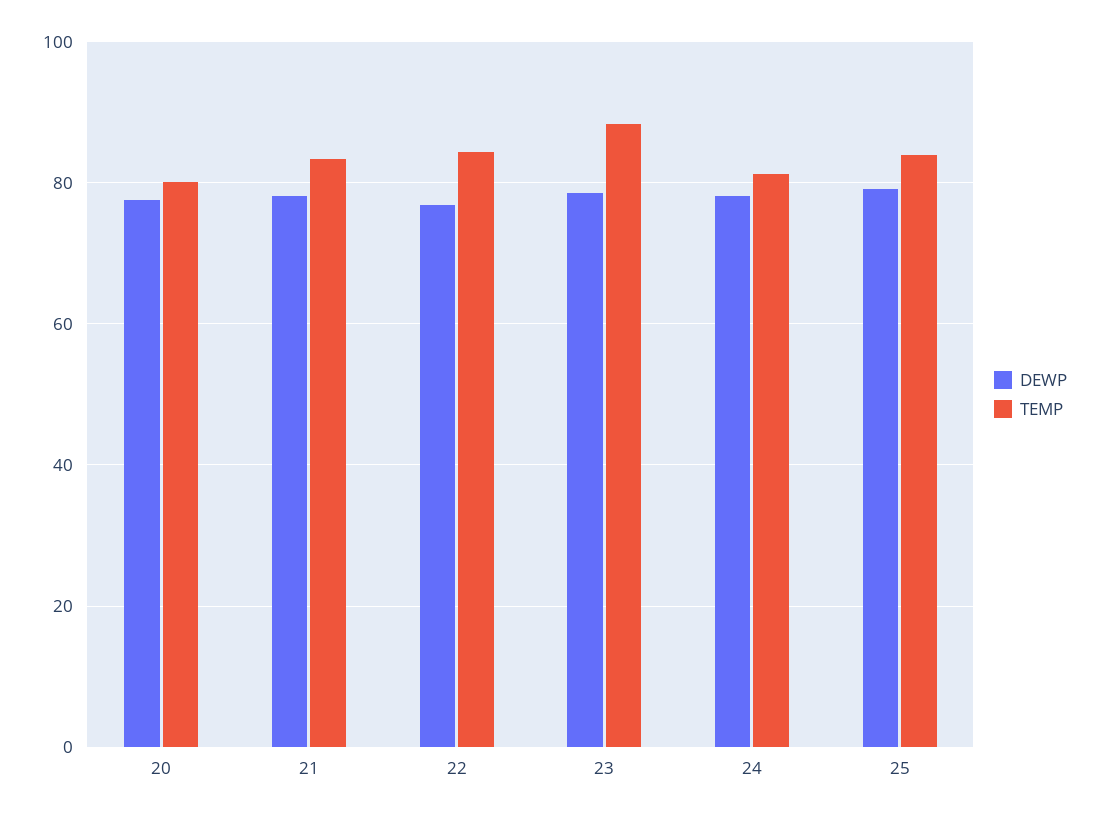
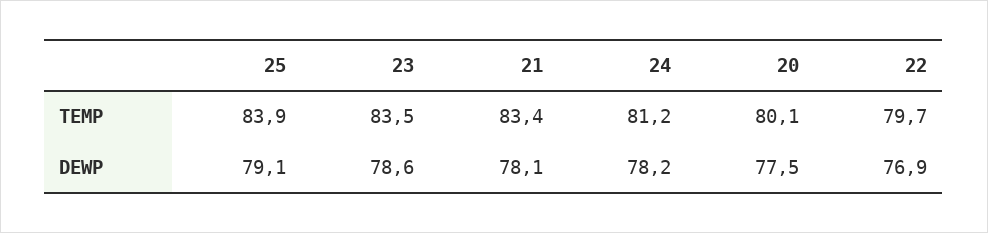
  {
    "DEWP": {
      "20": 77.5,
      "21": 78.1,
      "22": 76.9,
      "23": 78.6,
      "24": 78.2,
      "25": 79.1
    },
    "TEMP": {
      "20": 80.1,
      "21": 83.4,
-     "22": 84,
+     "22": 79.7,
-     "23": 88,
+     "23": 83.5,
      "24": 81.2,
      "25": 83.9
    }
  }

